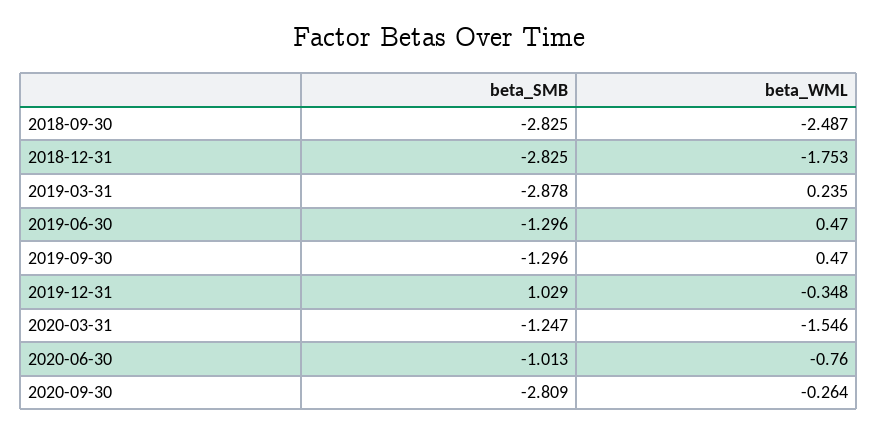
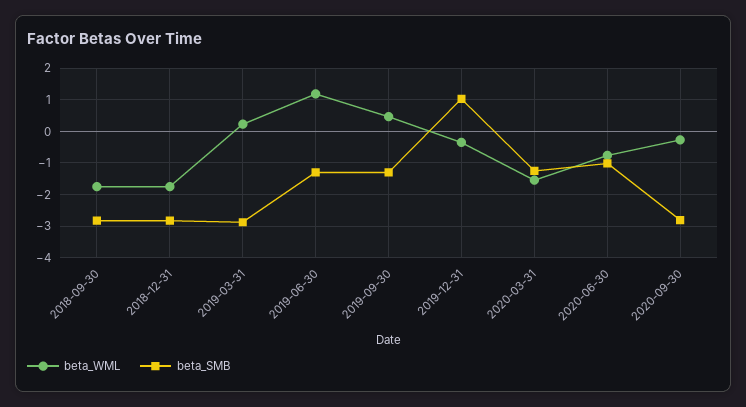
  {
    "beta_SMB": {
      "2018-09-30": -2.825,
      "2018-12-31": -2.825,
      "2019-03-31": -2.878,
      "2019-06-30": -1.296,
      "2019-09-30": -1.296,
      "2019-12-31": 1.029,
      "2020-03-31": -1.247,
      "2020-06-30": -1.013,
      "2020-09-30": -2.809
    },
    "beta_WML": {
-     "2018-09-30": -2.487,
+     "2018-09-30": -1.8,
      "2018-12-31": -1.753,
      "2019-03-31": 0.235,
-     "2019-06-30": 0.47,
+     "2019-06-30": 1.2,
      "2019-09-30": 0.47,
      "2019-12-31": -0.348,
      "2020-03-31": -1.546,
      "2020-06-30": -0.76,
      "2020-09-30": -0.264
    }
  }

